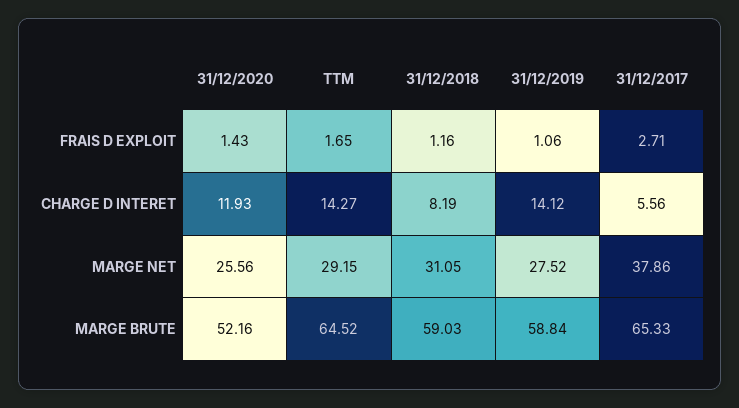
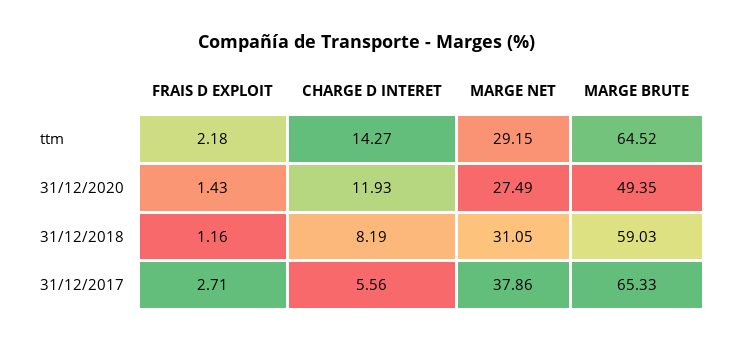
  {
    "31/12/2020": {
      "FRAIS D EXPLOIT": 1.43,
      "CHARGE D INTERET": 11.93,
-     "MARGE NET": 25.56,
+     "MARGE NET": 27.49,
-     "MARGE BRUTE": 52.16
+     "MARGE BRUTE": 49.35
    },
    "TTM": {
-     "FRAIS D EXPLOIT": 1.65,
+     "FRAIS D EXPLOIT": 2.18,
      "CHARGE D INTERET": 14.27,
      "MARGE NET": 29.15,
      "MARGE BRUTE": 64.52
    },
    "31/12/2018": {
      "FRAIS D EXPLOIT": 1.16,
      "CHARGE D INTERET": 8.19,
      "MARGE NET": 31.05,
      "MARGE BRUTE": 59.03
    },
-   "31/12/2019": {
-     "FRAIS D EXPLOIT": 1.06,
-     "CHARGE D INTERET": 14.12,
-     "MARGE NET": 27.52,
-     "MARGE BRUTE": 58.84
-   },
    "31/12/2017": {
      "FRAIS D EXPLOIT": 2.71,
      "CHARGE D INTERET": 5.56,
      "MARGE NET": 37.86,
      "MARGE BRUTE": 65.33
    }
  }

